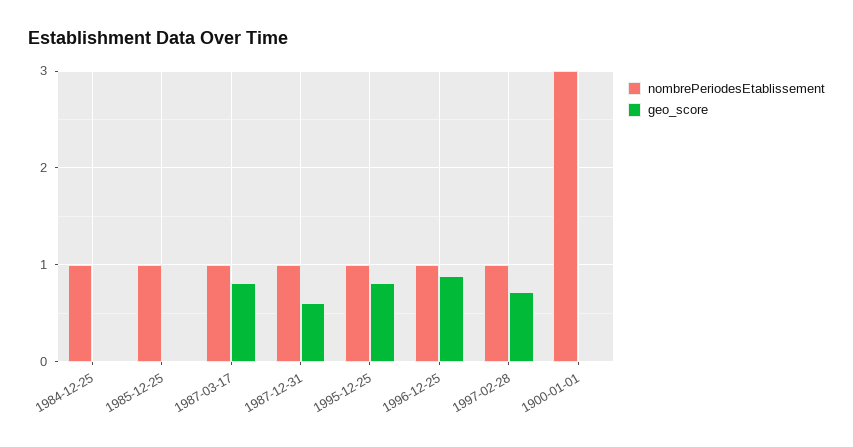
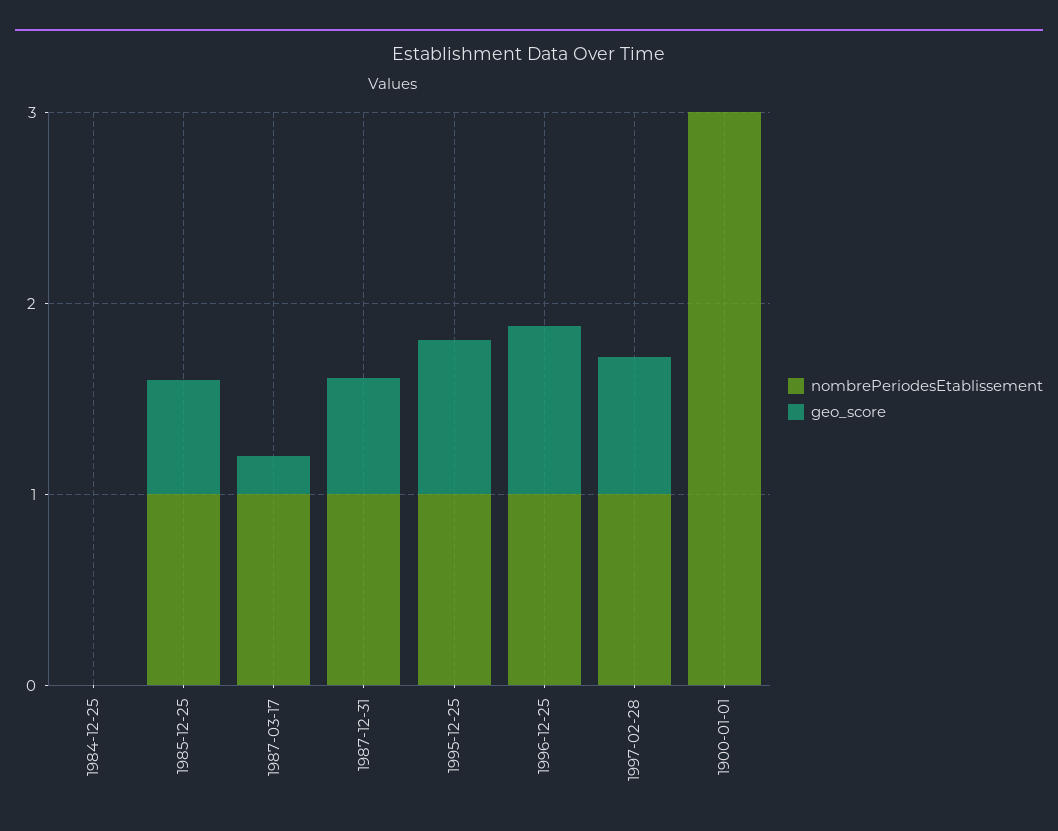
  {
    "nombrePeriodesEtablissement": {
-     "1984-12-25": 1,
+     "1984-12-25": 0,
      "1985-12-25": 1,
      "1987-03-17": 1,
      "1987-12-31": 1,
      "1995-12-25": 1,
      "1996-12-25": 1,
      "1997-02-28": 1,
      "1900-01-01": 3
    },
    "geo_score": {
      "1984-12-25": 0,
-     "1985-12-25": 0,
+     "1985-12-25": 0.6,
-     "1987-03-17": 0.8,
+     "1987-03-17": 0.2,
      "1987-12-31": 0.6,
      "1995-12-25": 0.8,
      "1996-12-25": 0.9,
      "1997-02-28": 0.7,
      "1900-01-01": 0
    }
  }

